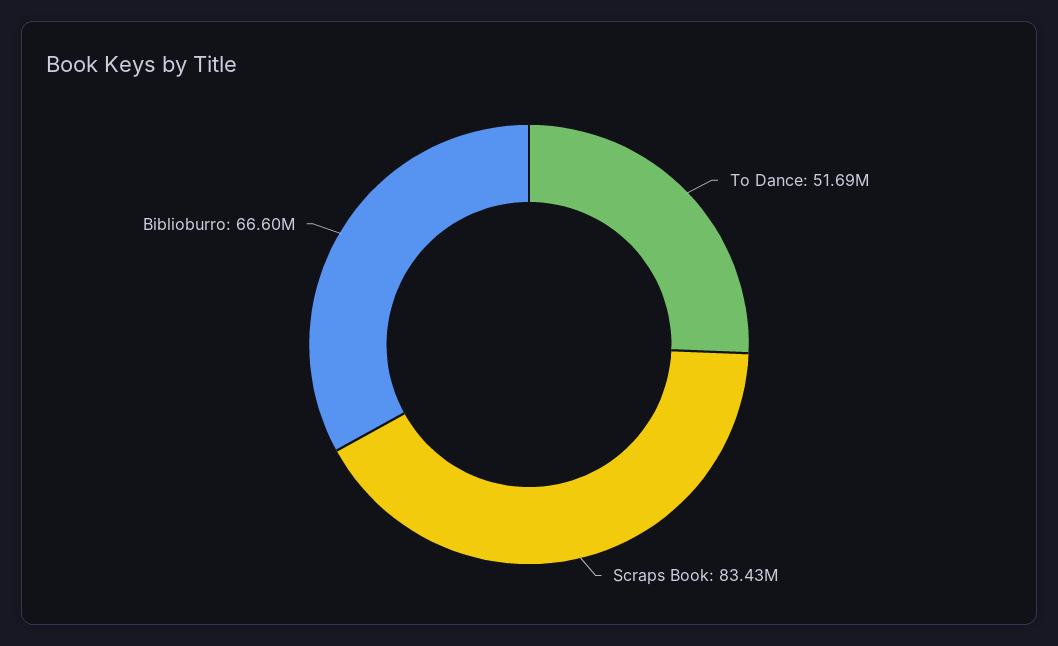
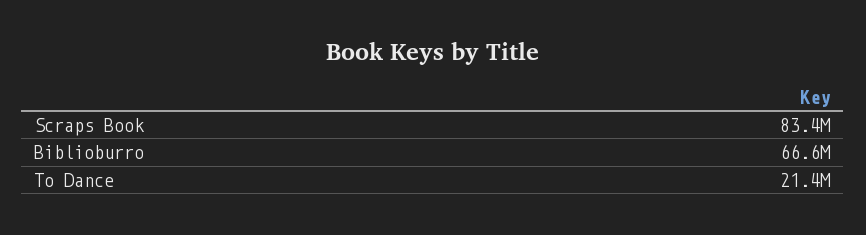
  {
-   "To Dance": 51690000,
+   "To Dance": 21400000,
    "Scraps Book": 83430000,
    "Biblioburro": 66600000
  }

